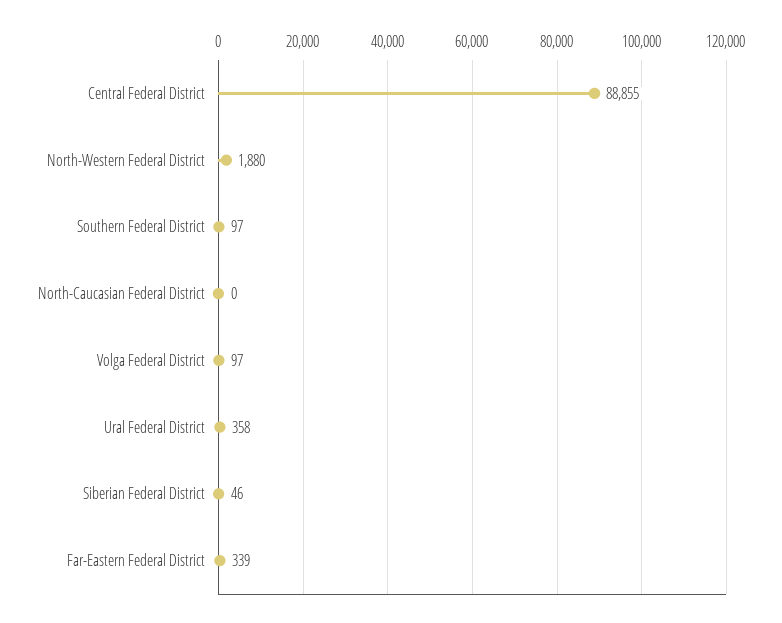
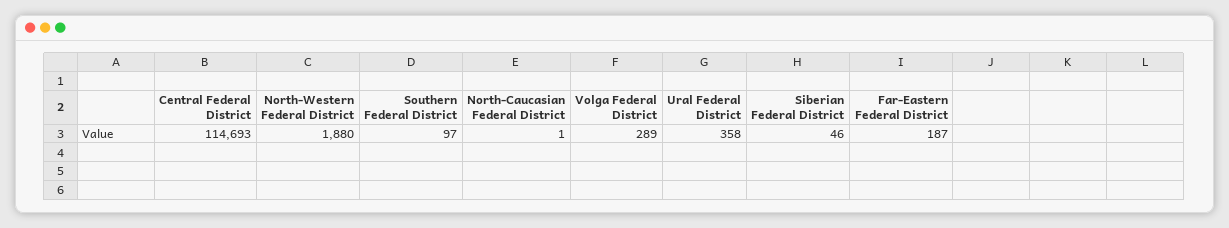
  {
-   "Central Federal District": 88855,
+   "Central Federal District": 114693,
    "North-Western Federal District": 1880,
    "Southern Federal District": 97,
-   "North-Caucasian Federal District": 0,
+   "North-Caucasian Federal District": 1,
-   "Volga Federal District": 97,
+   "Volga Federal District": 289,
    "Ural Federal District": 358,
    "Siberian Federal District": 46,
-   "Far-Eastern Federal District": 339
+   "Far-Eastern Federal District": 187
  }

